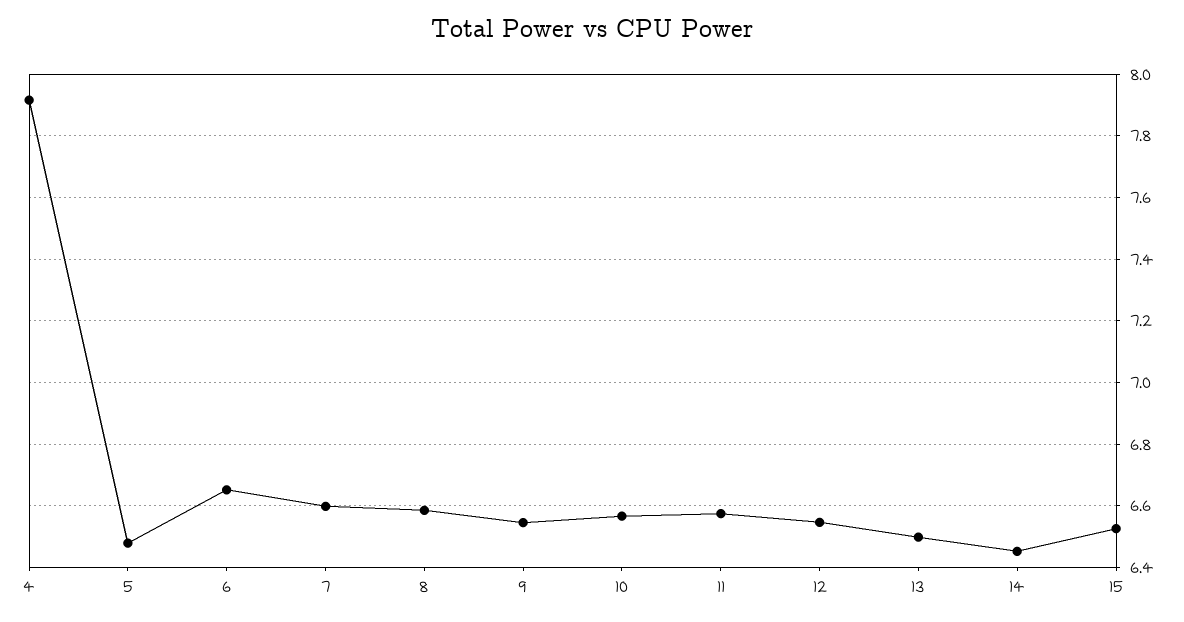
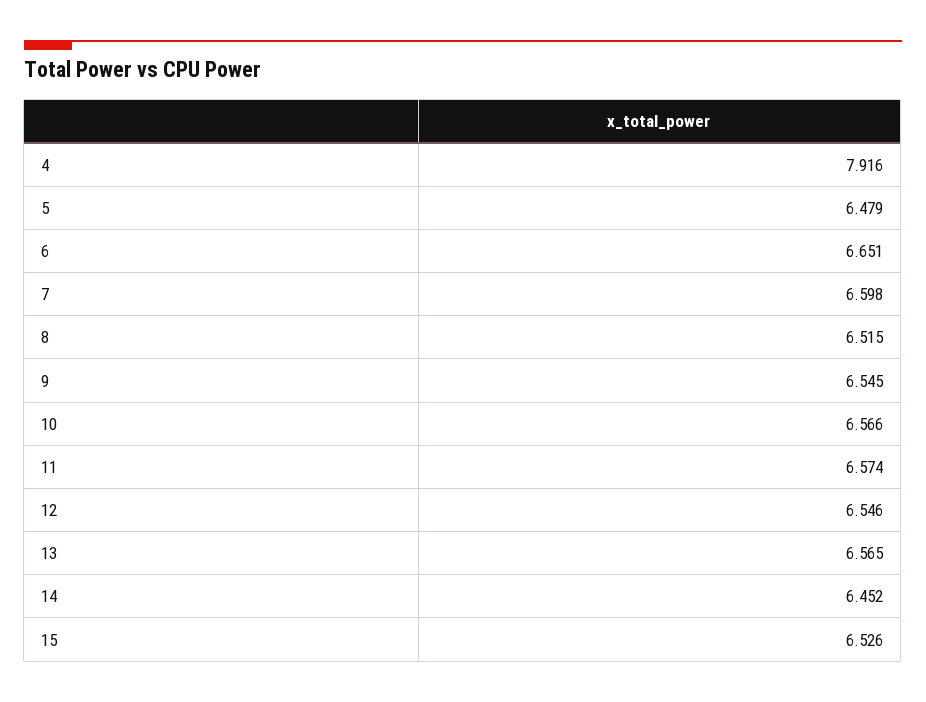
  {
    "4": 7.916,
    "5": 6.479,
    "6": 6.651,
    "7": 6.598,
-   "8": 6.58,
+   "8": 6.515,
    "9": 6.545,
    "10": 6.566,
    "11": 6.574,
    "12": 6.546,
-   "13": 6.5,
+   "13": 6.565,
    "14": 6.452,
    "15": 6.526
  }

